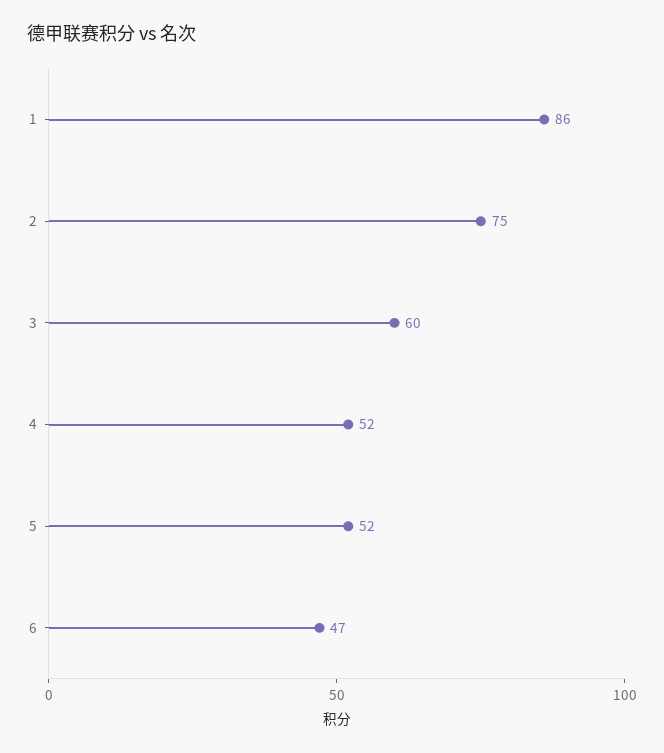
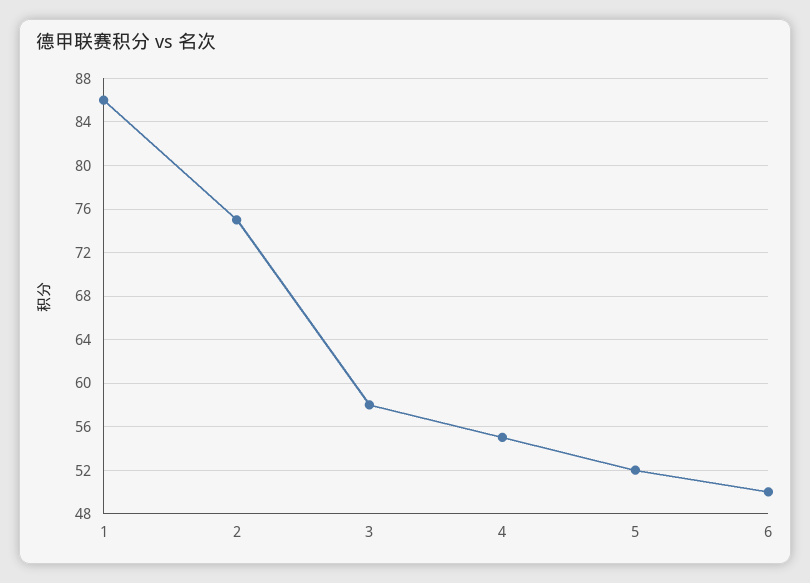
  {
    "1": 86,
    "2": 75,
-   "3": 60,
+   "3": 58,
-   "4": 52,
+   "4": 55,
    "5": 52,
-   "6": 47
+   "6": 50
  }

